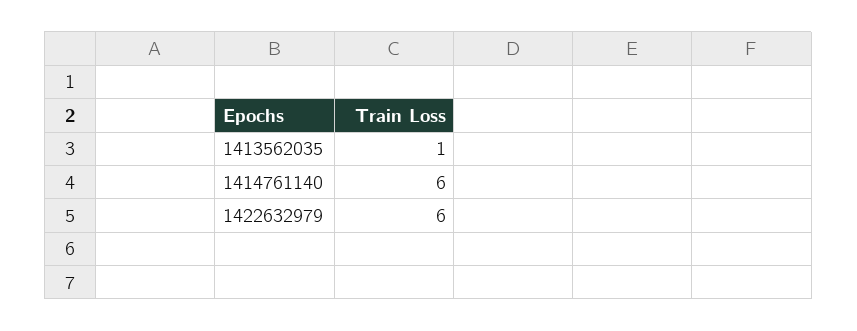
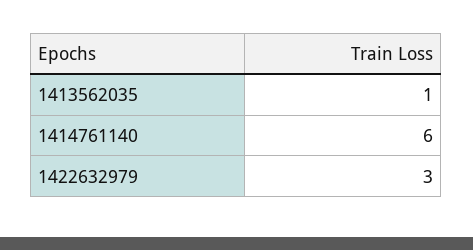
  {
    "1413562035": 1,
    "1414761140": 6,
-   "1422632979": 6
+   "1422632979": 3
  }

